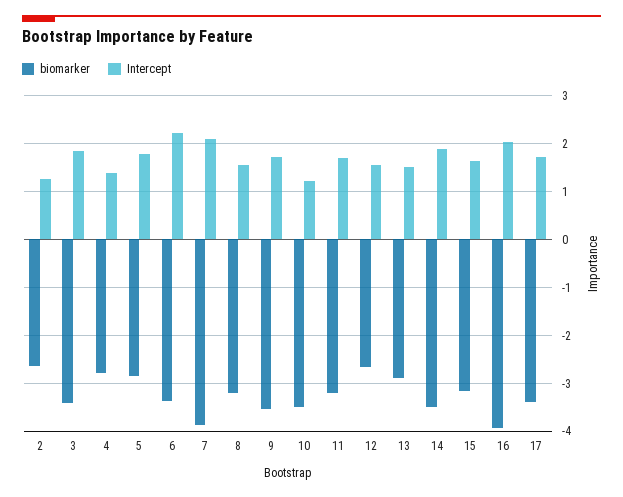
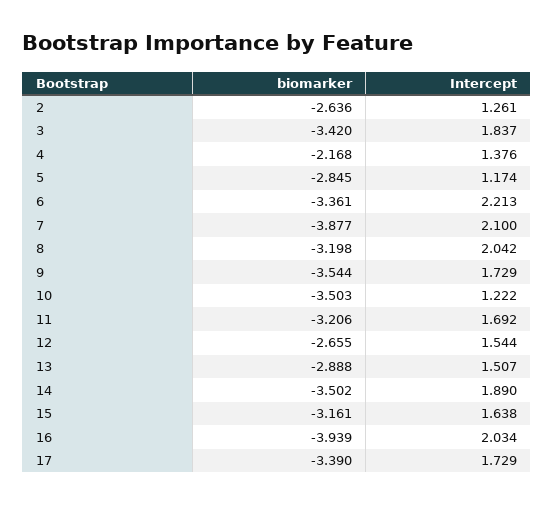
  {
    "biomarker": {
      "2": -2.636,
      "3": -3.42,
-     "4": -2.8,
+     "4": -2.168,
      "5": -2.845,
      "6": -3.361,
      "7": -3.877,
      "8": -3.198,
      "9": -3.544,
      "10": -3.503,
      "11": -3.206,
      "12": -2.655,
      "13": -2.888,
      "14": -3.502,
      "15": -3.161,
      "16": -3.939,
      "17": -3.39
    },
    "Intercept": {
      "2": 1.261,
      "3": 1.837,
      "4": 1.376,
-     "5": 1.8,
+     "5": 1.174,
      "6": 2.213,
      "7": 2.1,
-     "8": 1.6,
+     "8": 2.042,
      "9": 1.729,
      "10": 1.222,
      "11": 1.692,
      "12": 1.544,
      "13": 1.507,
      "14": 1.89,
      "15": 1.638,
      "16": 2.034,
      "17": 1.729
    }
  }

